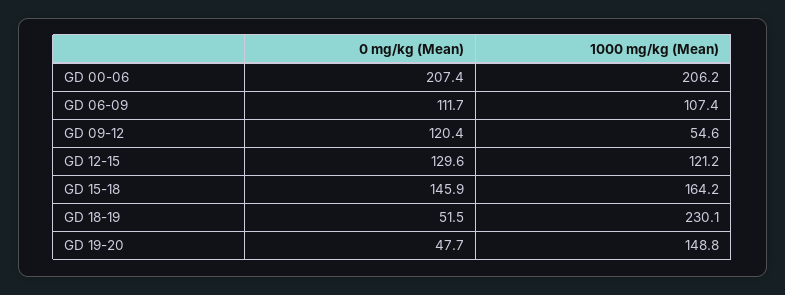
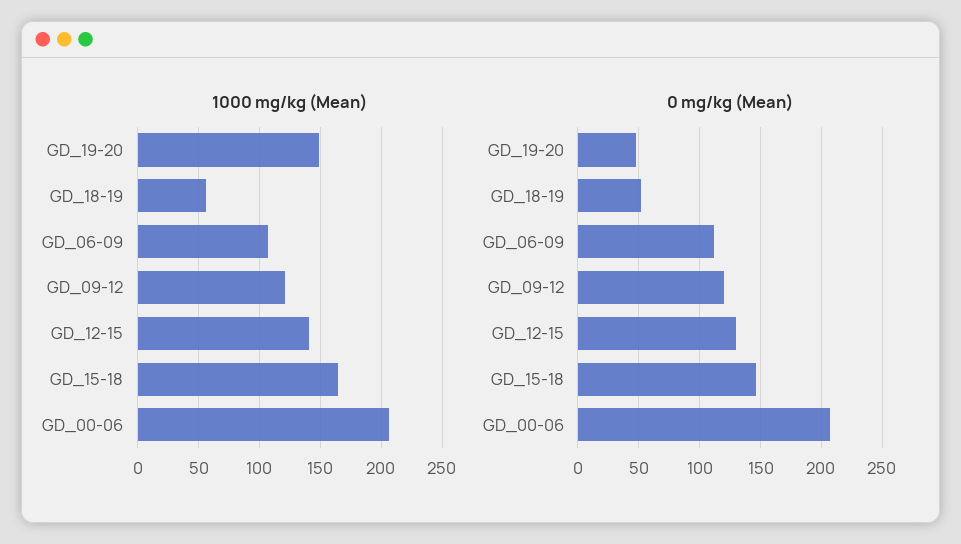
  {
    "0 mg/kg (Mean)": {
      "GD 00-06": 207.4,
      "GD 06-09": 111.7,
      "GD 09-12": 120.4,
      "GD 12-15": 129.6,
      "GD 15-18": 145.9,
      "GD 18-19": 51.5,
      "GD 19-20": 47.7
    },
    "1000 mg/kg (Mean)": {
      "GD 00-06": 206.2,
      "GD 06-09": 107.4,
-     "GD 09-12": 54.6,
+     "GD 09-12": 120,
-     "GD 12-15": 121.2,
+     "GD 12-15": 140,
      "GD 15-18": 164.2,
-     "GD 18-19": 230.1,
+     "GD 18-19": 55,
      "GD 19-20": 148.8
    }
  }

